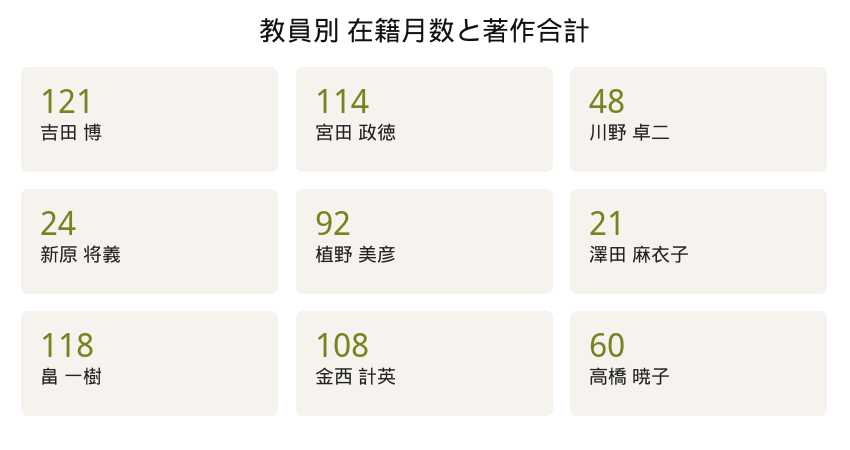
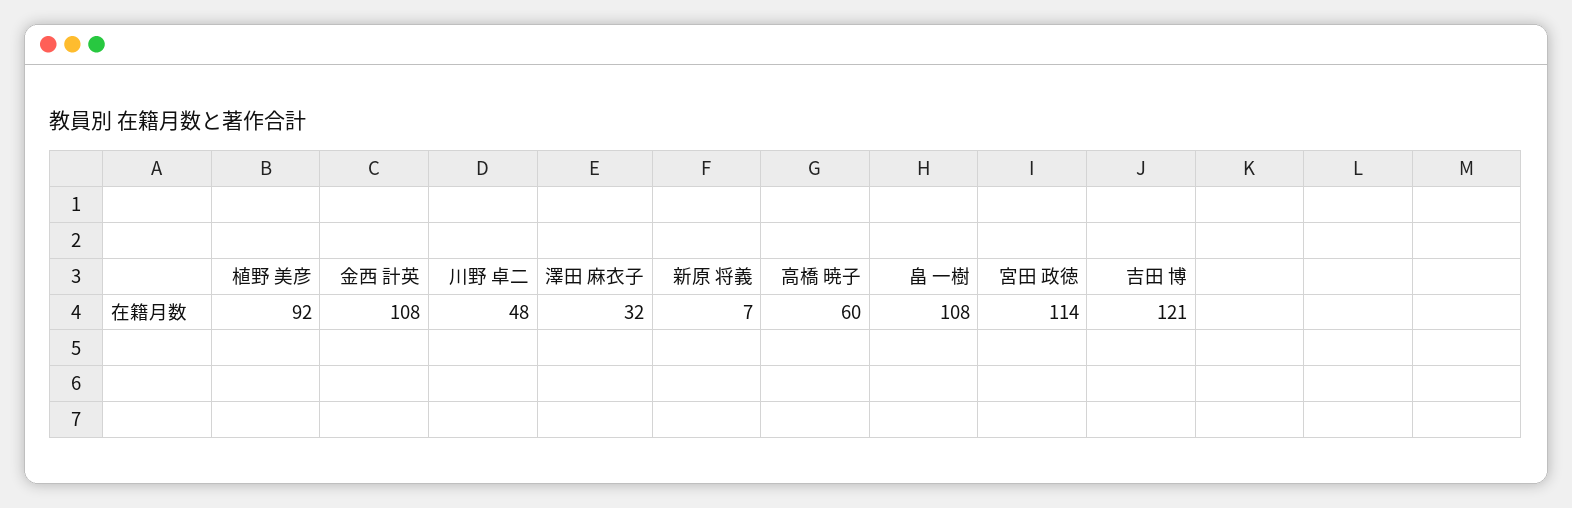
  {
    "吉田 博": 121,
    "宮田 政徳": 114,
    "川野 卓二": 48,
-   "新原 将義": 24,
+   "新原 将義": 7,
    "植野 美彦": 92,
-   "澤田 麻衣子": 21,
+   "澤田 麻衣子": 32,
-   "畠 一樹": 118,
+   "畠 一樹": 108,
    "金西 計英": 108,
    "高橋 暁子": 60
  }

